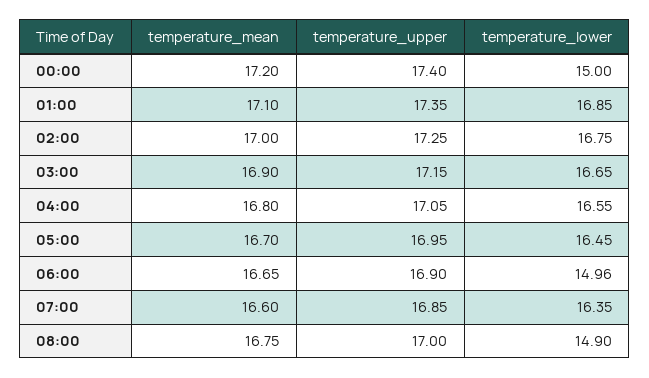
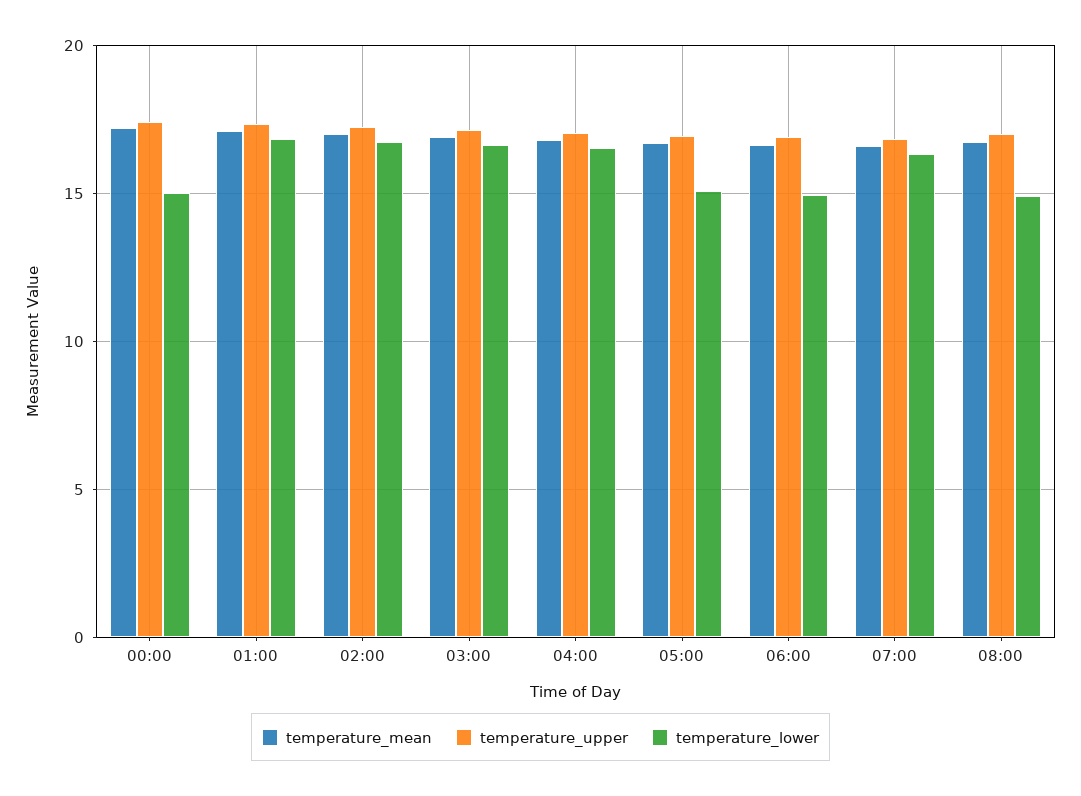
  {
    "temperature_mean": {
      "00:00": 17.2,
      "01:00": 17.1,
      "02:00": 17,
      "03:00": 16.9,
      "04:00": 16.8,
      "05:00": 16.7,
      "06:00": 16.65,
      "07:00": 16.6,
      "08:00": 16.75
    },
    "temperature_upper": {
      "00:00": 17.4,
      "01:00": 17.35,
      "02:00": 17.25,
      "03:00": 17.15,
      "04:00": 17.05,
      "05:00": 16.95,
      "06:00": 16.9,
      "07:00": 16.85,
      "08:00": 17
    },
    "temperature_lower": {
      "00:00": 15,
      "01:00": 16.85,
      "02:00": 16.75,
      "03:00": 16.65,
      "04:00": 16.55,
-     "05:00": 16.45,
+     "05:00": 15,
      "06:00": 14.96,
      "07:00": 16.35,
      "08:00": 14.9
    }
  }

